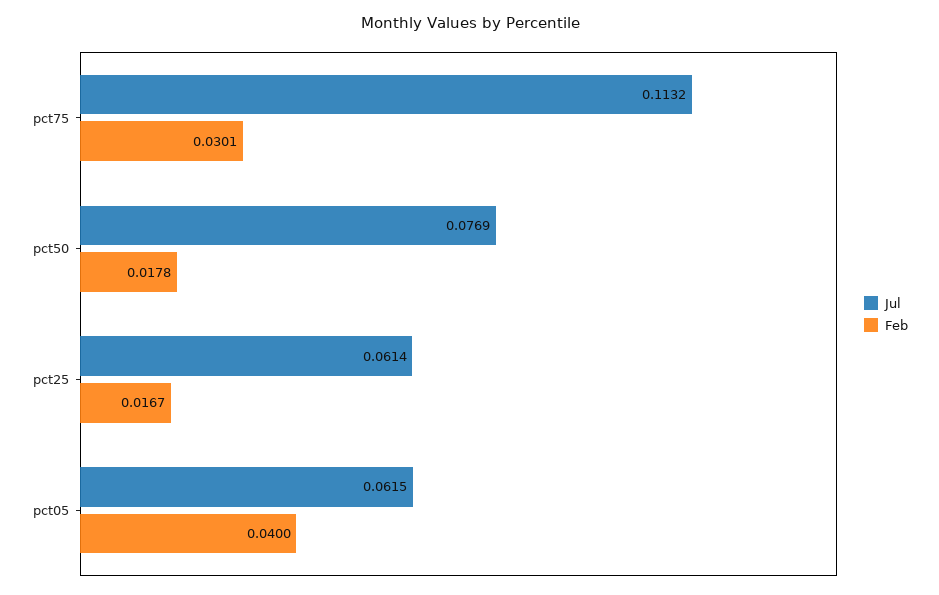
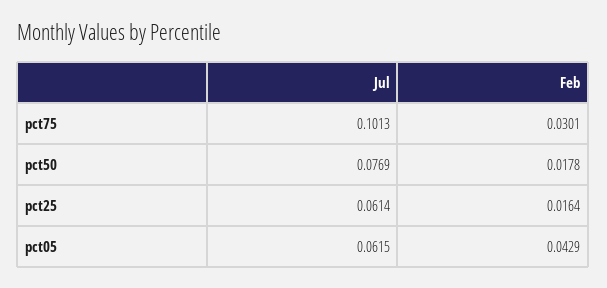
  {
    "Jul": {
-     "pct75": 0.1132,
+     "pct75": 0.1013,
      "pct50": 0.0769,
      "pct25": 0.0614,
      "pct05": 0.0615
    },
    "Feb": {
      "pct75": 0.0301,
      "pct50": 0.0178,
-     "pct25": 0.0167,
+     "pct25": 0.0164,
-     "pct05": 0.04
+     "pct05": 0.0429
    }
  }

